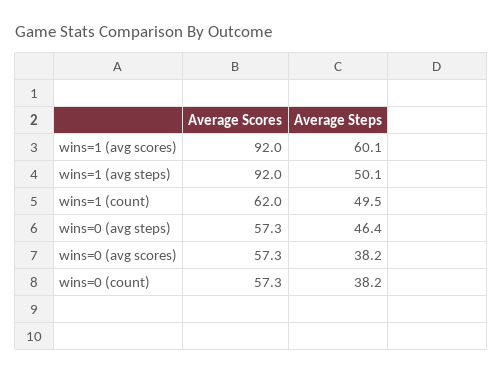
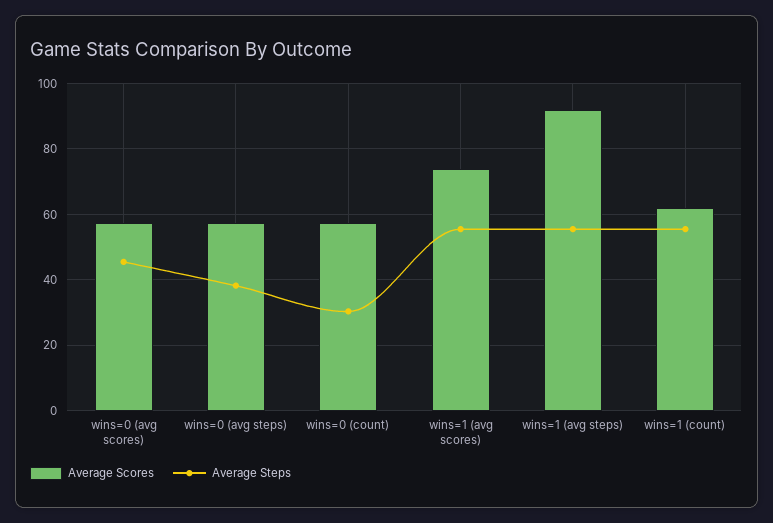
  {
    "Average Scores": {
-     "wins=1 (avg scores)": 92,
+     "wins=1 (avg scores)": 74,
      "wins=1 (avg steps)": 92,
      "wins=1 (count)": 62,
      "wins=0 (avg steps)": 57.3,
      "wins=0 (avg scores)": 57.3,
      "wins=0 (count)": 57.3
    },
    "Average Steps": {
-     "wins=1 (avg scores)": 60.1,
+     "wins=1 (avg scores)": 56,
-     "wins=1 (avg steps)": 50.1,
+     "wins=1 (avg steps)": 56,
-     "wins=1 (count)": 49.5,
+     "wins=1 (count)": 56,
-     "wins=0 (avg steps)": 46.4,
+     "wins=0 (avg steps)": 38,
-     "wins=0 (avg scores)": 38.2,
+     "wins=0 (avg scores)": 46,
-     "wins=0 (count)": 38.2
+     "wins=0 (count)": 30
    }
  }

